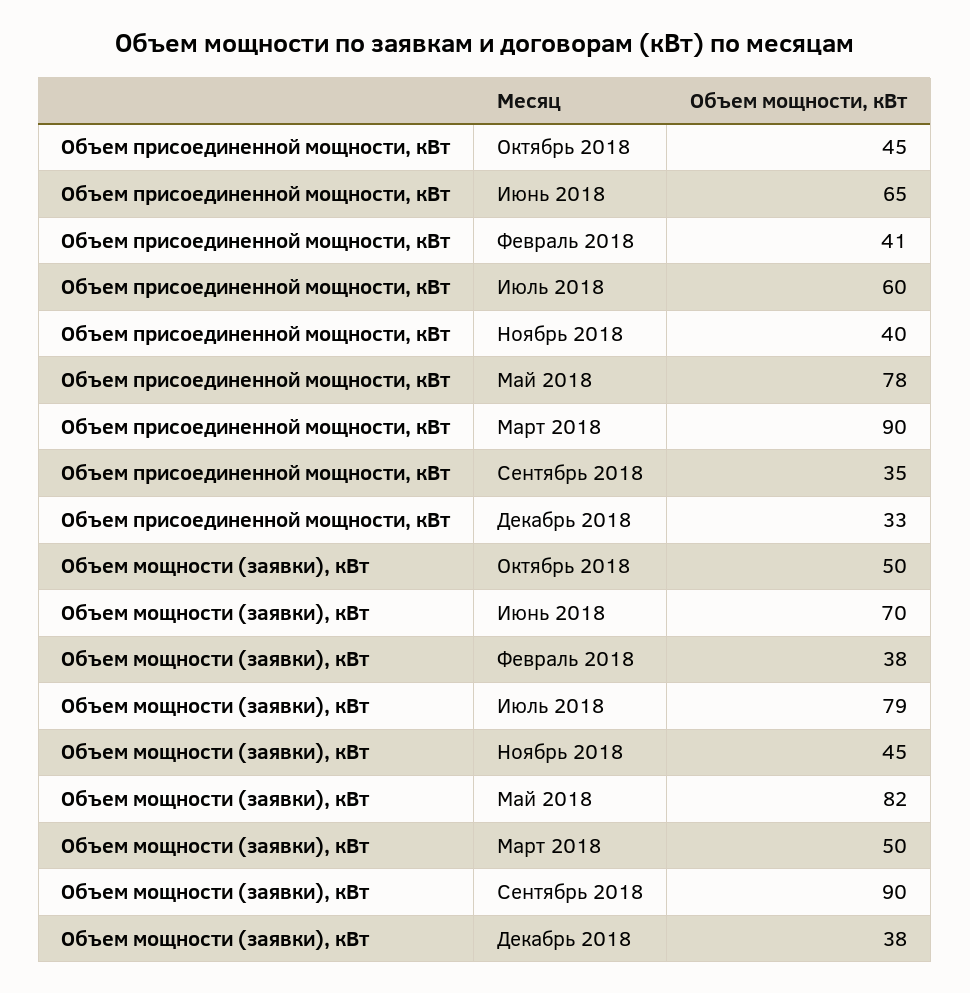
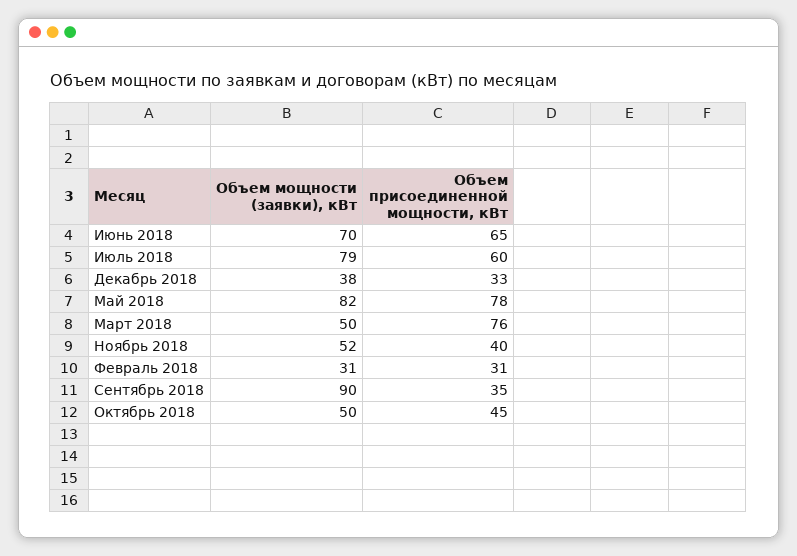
  {
    "Объем присоединенной мощности, кВт": {
      "Октябрь 2018": 45,
      "Июнь 2018": 65,
-     "Февраль 2018": 41,
+     "Февраль 2018": 31,
      "Июль 2018": 60,
      "Ноябрь 2018": 40,
      "Май 2018": 78,
-     "Март 2018": 90,
+     "Март 2018": 76,
      "Сентябрь 2018": 35,
      "Декабрь 2018": 33
    },
    "Объем мощности (заявки), кВт": {
      "Октябрь 2018": 50,
      "Июнь 2018": 70,
-     "Февраль 2018": 38,
+     "Февраль 2018": 31,
      "Июль 2018": 79,
-     "Ноябрь 2018": 45,
+     "Ноябрь 2018": 52,
      "Май 2018": 82,
      "Март 2018": 50,
      "Сентябрь 2018": 90,
      "Декабрь 2018": 38
    }
  }

